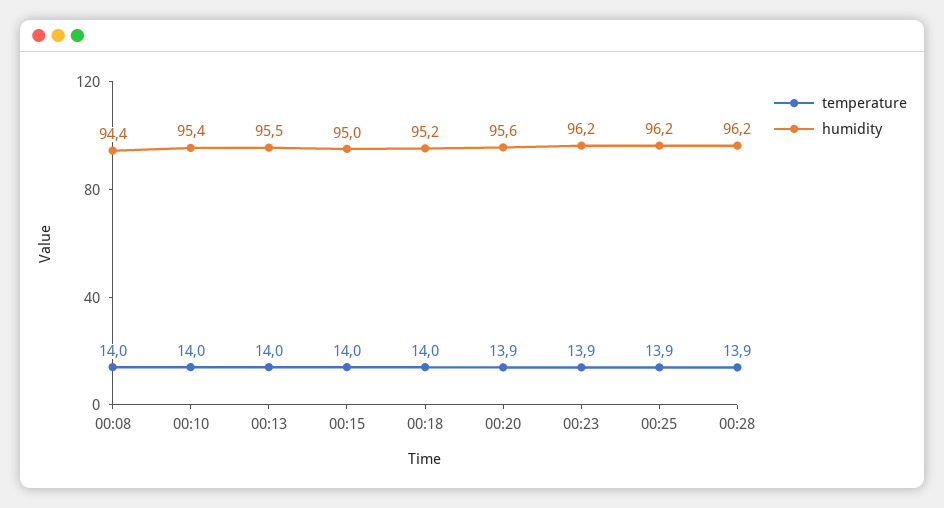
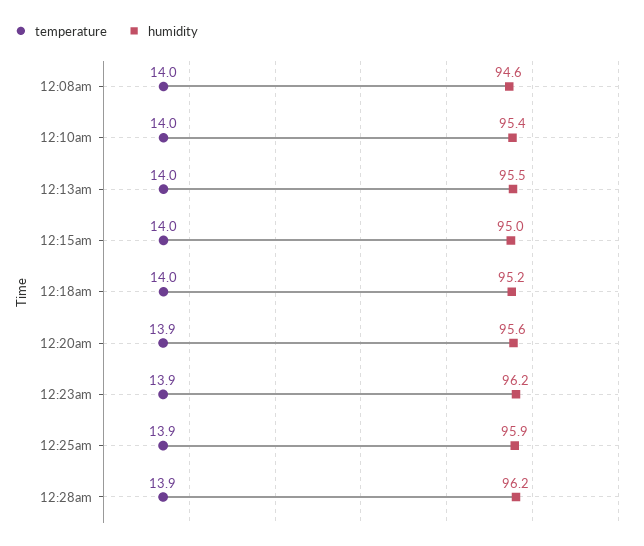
  {
    "temperature": {
      "00:08": 14,
      "00:10": 14,
      "00:13": 14,
      "00:15": 14,
      "00:18": 14,
      "00:20": 13.9,
      "00:23": 13.9,
      "00:25": 13.9,
      "00:28": 13.9
    },
    "humidity": {
-     "00:08": 94.4,
+     "00:08": 94.6,
      "00:10": 95.4,
      "00:13": 95.5,
      "00:15": 95,
      "00:18": 95.2,
      "00:20": 95.6,
      "00:23": 96.2,
-     "00:25": 96.2,
+     "00:25": 95.9,
      "00:28": 96.2
    }
  }

